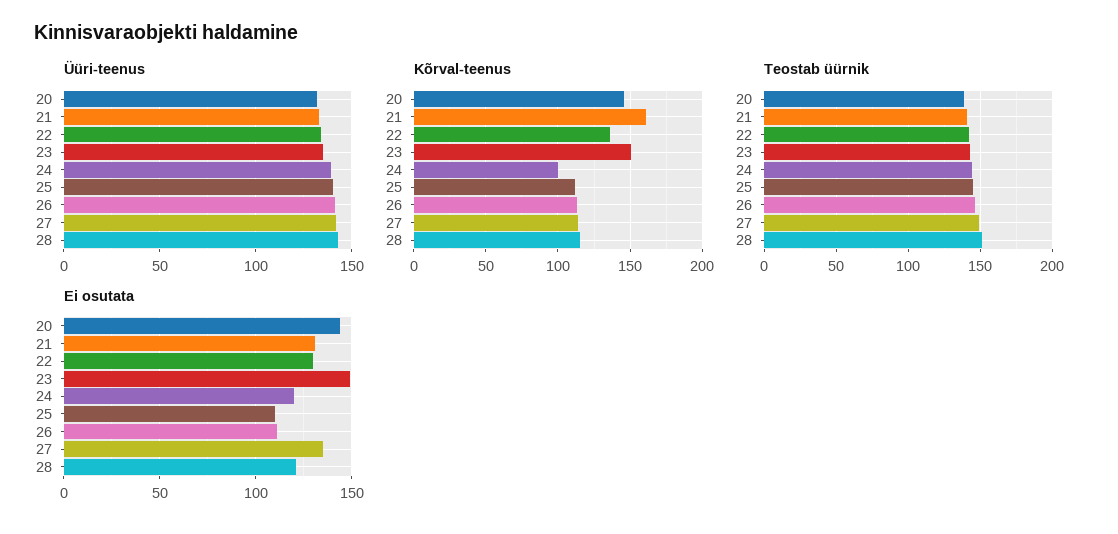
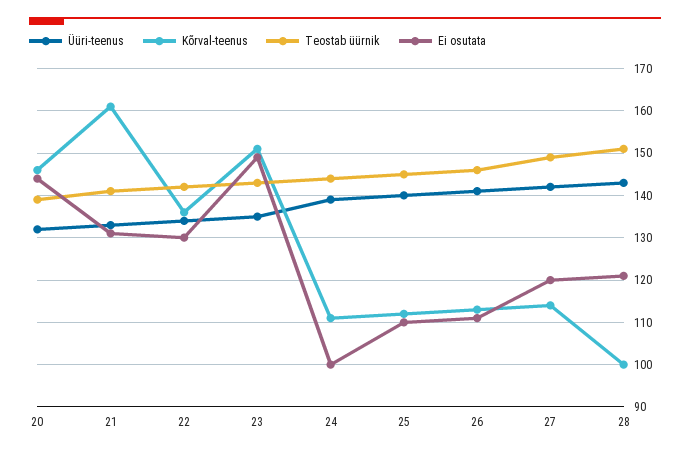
  {
    "Üüri-teenus": {
      "20": 130,
      "21": 135,
      "22": 135,
      "23": 135,
      "24": 140,
      "25": 140,
      "26": 140,
      "27": 140,
      "28": 145
    },
    "Kõrval-teenus": {
      "20": 145,
      "21": 160,
      "22": 135,
      "23": 150,
-     "24": 100,
+     "24": 110,
      "25": 110,
      "26": 115,
      "27": 115,
-     "28": 115
+     "28": 100
    },
    "Teostab üürnik": {
      "20": 140,
      "21": 140,
      "22": 140,
      "23": 145,
      "24": 145,
      "25": 145,
      "26": 145,
      "27": 150,
      "28": 150
    },
    "Ei osutata": {
      "20": 145,
      "21": 130,
      "22": 130,
      "23": 150,
-     "24": 120,
+     "24": 100,
      "25": 110,
      "26": 110,
-     "27": 135,
+     "27": 120,
      "28": 120
    }
  }

